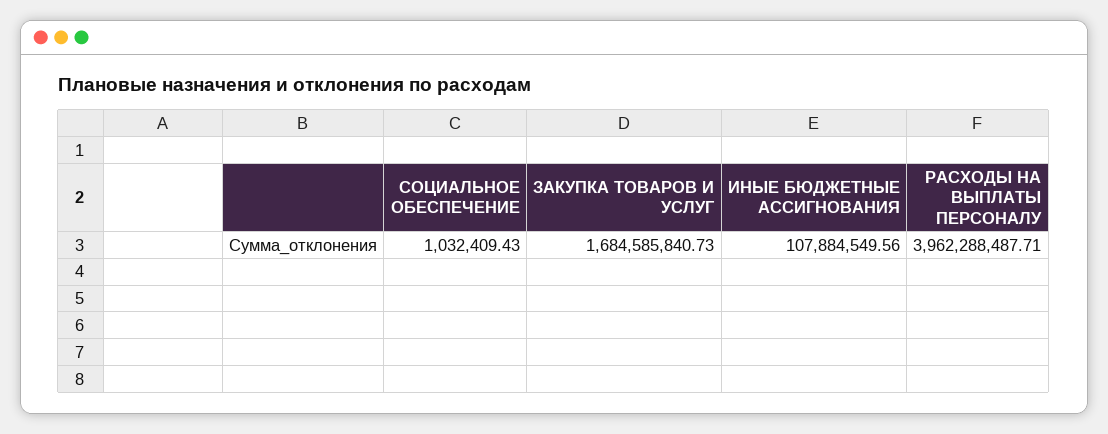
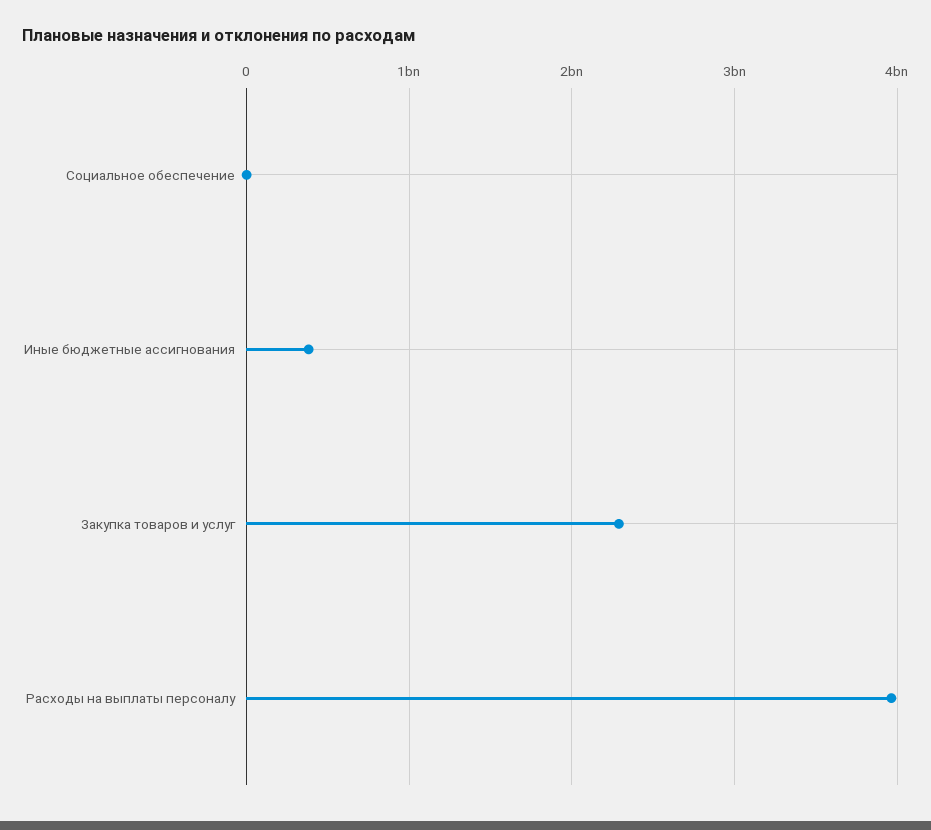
  {
    "СОЦИАЛЬНОЕ ОБЕСПЕЧЕНИЕ": 1032409.43,
-   "ЗАКУПКА ТОВАРОВ И УСЛУГ": 1684585840.73,
+   "ЗАКУПКА ТОВАРОВ И УСЛУГ": 2300000000,
-   "ИНЫЕ БЮДЖЕТНЫЕ АССИГНОВАНИЯ": 107884549.56,
+   "ИНЫЕ БЮДЖЕТНЫЕ АССИГНОВАНИЯ": 400000000,
    "РАСХОДЫ НА ВЫПЛАТЫ ПЕРСОНАЛУ": 3962288487.71
  }

